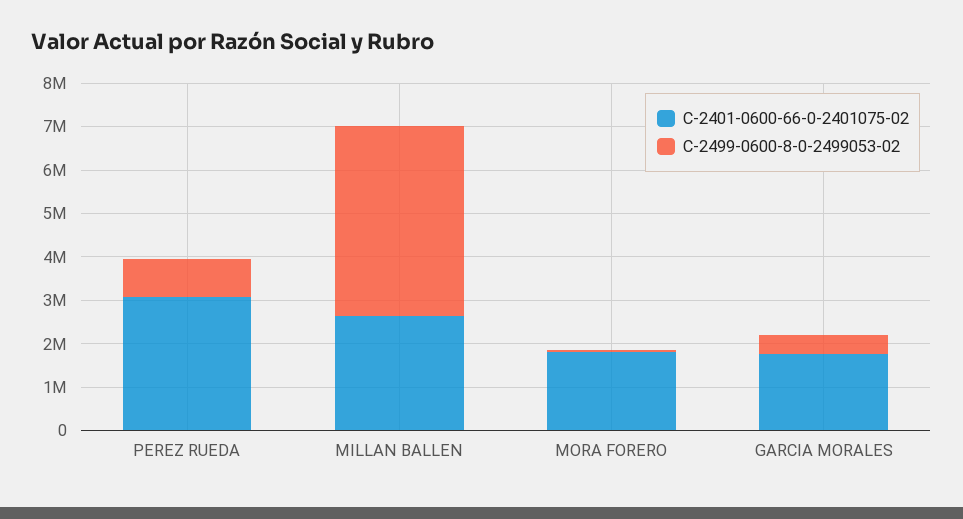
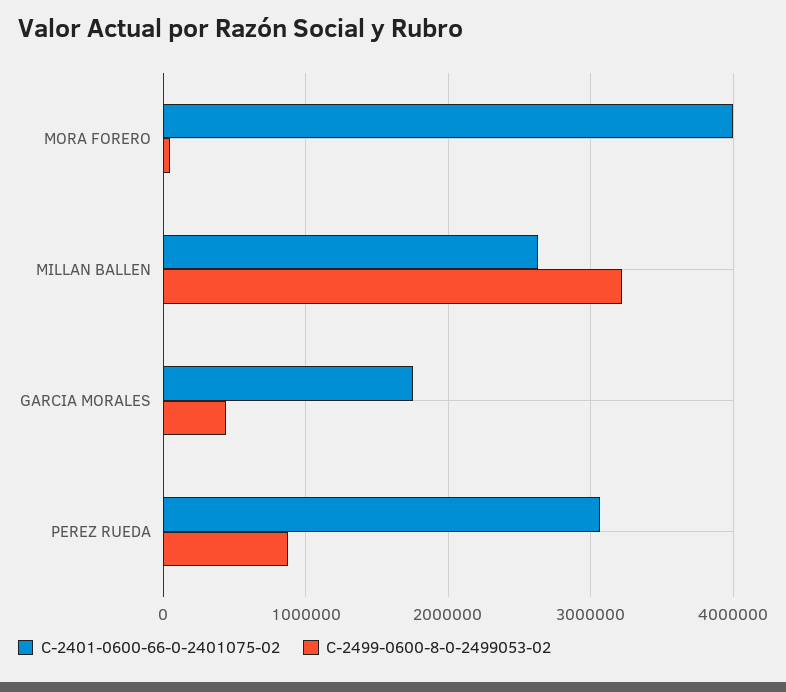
  {
    "C-2401-0600-66-0-2401075-02": {
      "PEREZ RUEDA": 3100000,
      "MILLAN BALLEN": 2600000,
-     "MORA FORERO": 1800000,
+     "MORA FORERO": 4000000,
      "GARCIA MORALES": 1800000
    },
    "C-2499-0600-8-0-2499053-02": {
      "PEREZ RUEDA": 900000,
-     "MILLAN BALLEN": 4400000,
+     "MILLAN BALLEN": 3200000,
      "MORA FORERO": 0,
      "GARCIA MORALES": 400000
    }
  }

